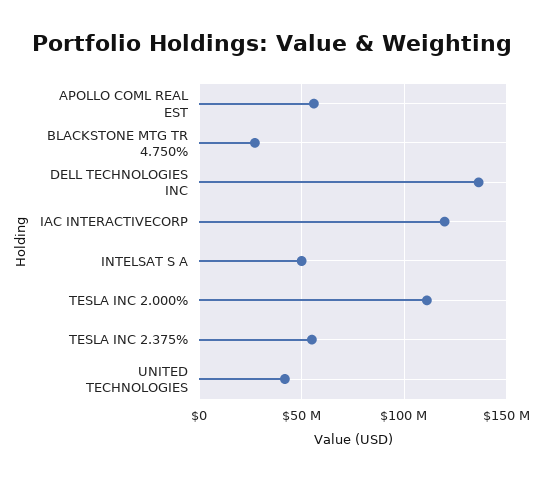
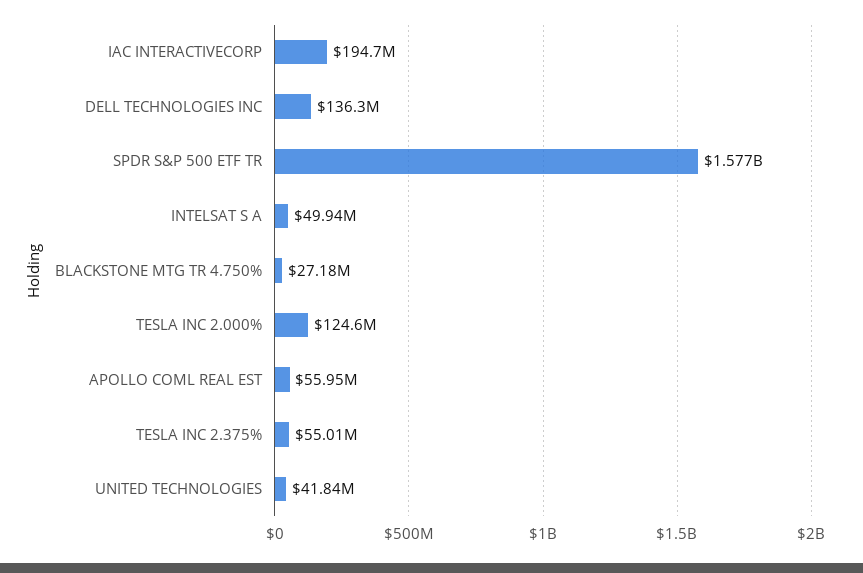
  {
    "APOLLO COML REAL EST": 55950000,
    "BLACKSTONE MTG TR 4.750%": 27180000,
    "DELL TECHNOLOGIES INC": 136300000,
-   "IAC INTERACTIVECORP": 120000000,
+   "IAC INTERACTIVECORP": 194700000,
    "INTELSAT S A": 49940000,
-   "TESLA INC 2.000%": 110000000,
+   "TESLA INC 2.000%": 124600000,
    "TESLA INC 2.375%": 55010000,
-   "UNITED TECHNOLOGIES": 41840000
+   "UNITED TECHNOLOGIES": 41840000,
+   "SPDR S&P 500 ETF TR": 1577000000
  }

